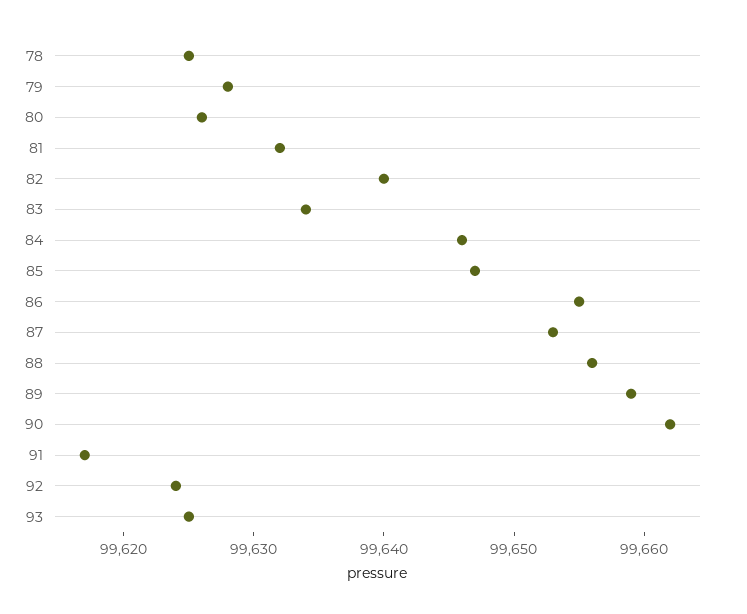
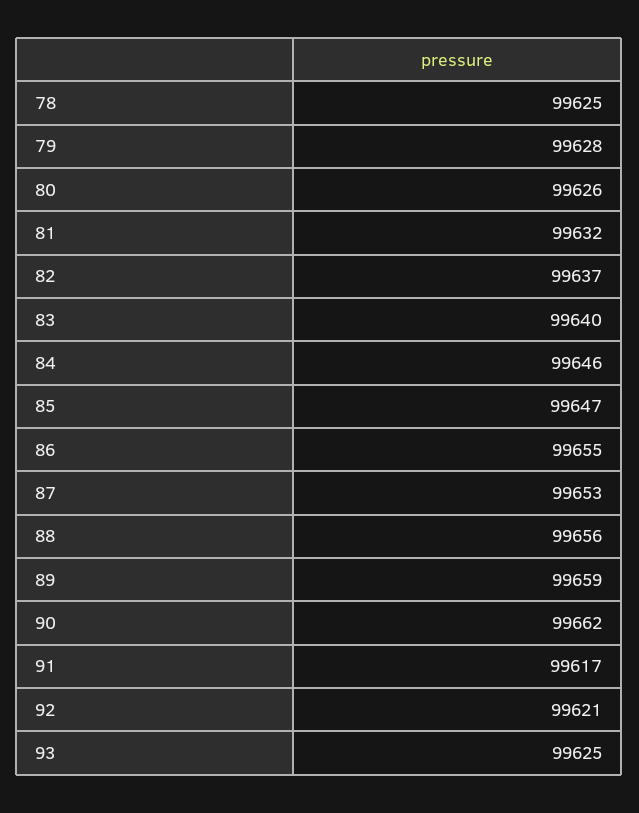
  {
    "78": 99625,
    "79": 99628,
    "80": 99626,
    "81": 99632,
-   "82": 99640,
+   "82": 99637,
-   "83": 99634,
+   "83": 99640,
    "84": 99646,
    "85": 99647,
    "86": 99655,
    "87": 99653,
    "88": 99656,
    "89": 99659,
    "90": 99662,
    "91": 99617,
-   "92": 99624,
+   "92": 99621,
    "93": 99625
  }

